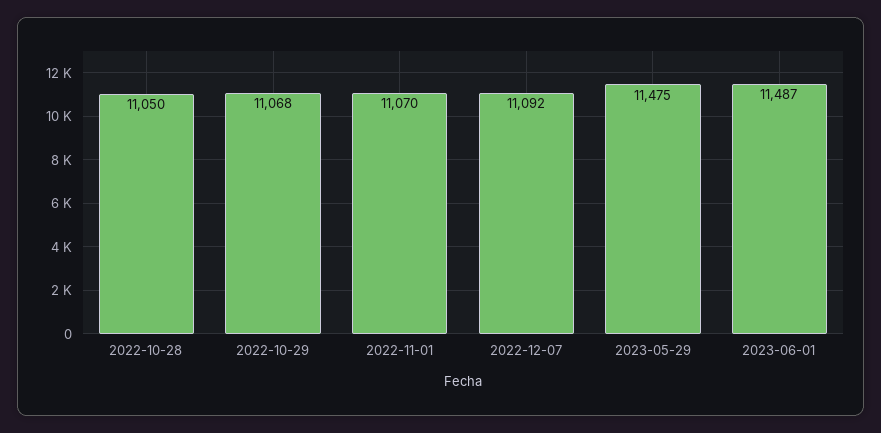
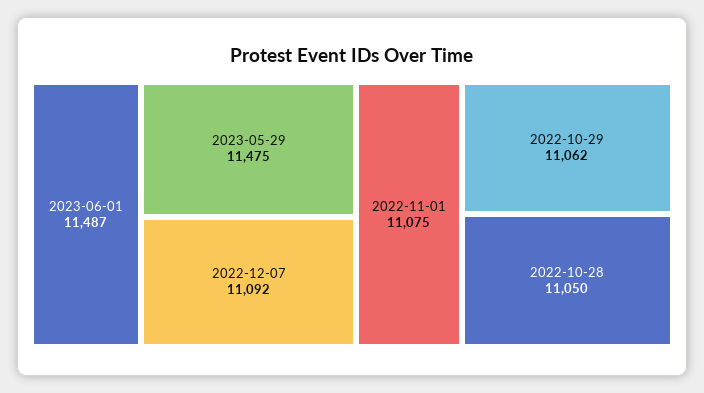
  {
    "2022-10-28": 11050,
-   "2022-10-29": 11068,
+   "2022-10-29": 11062,
-   "2022-11-01": 11070,
+   "2022-11-01": 11075,
    "2022-12-07": 11092,
    "2023-05-29": 11475,
    "2023-06-01": 11487
  }

